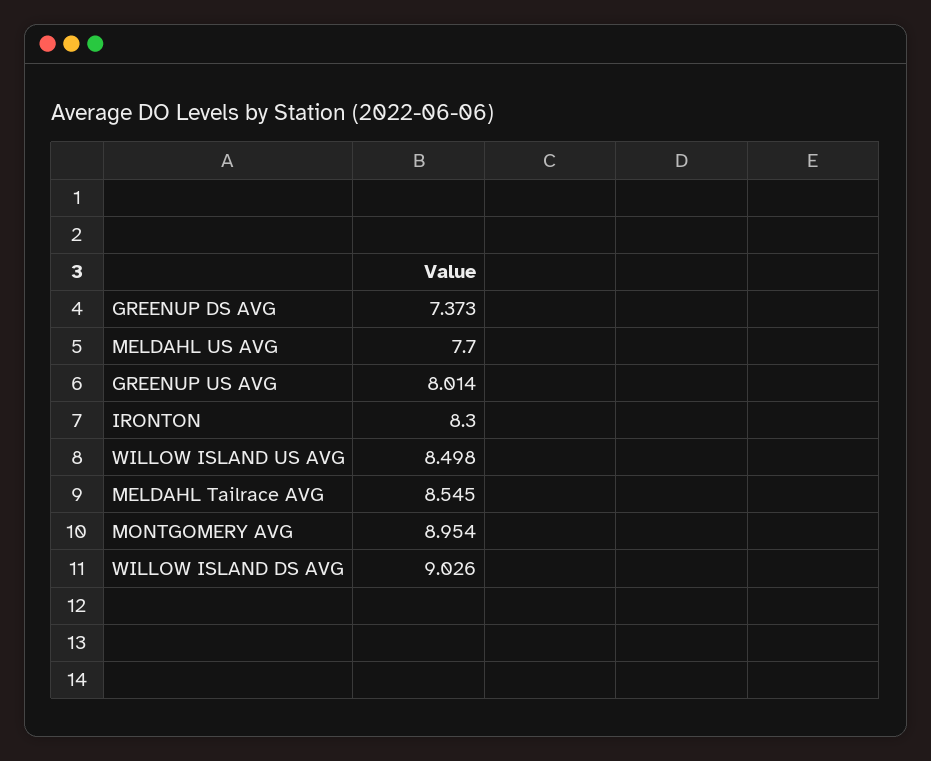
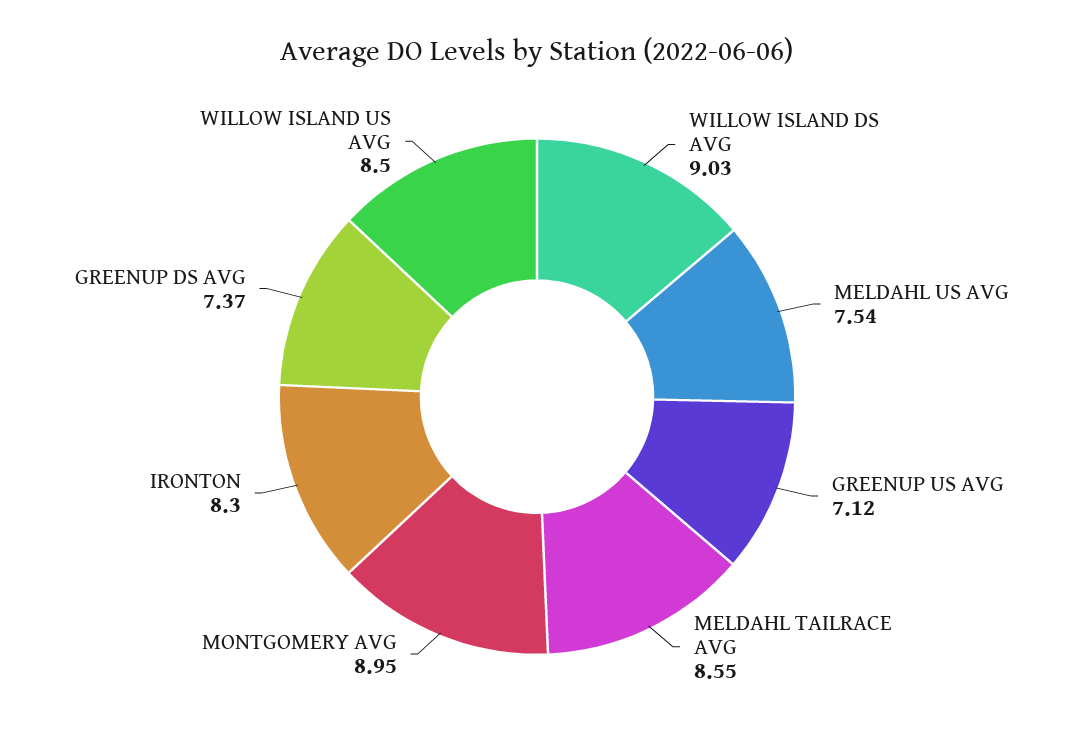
  {
    "GREENUP DS AVG": 7.373,
-   "MELDAHL US AVG": 7.7,
+   "MELDAHL US AVG": 7.54,
-   "GREENUP US AVG": 8.014,
+   "GREENUP US AVG": 7.12,
    "IRONTON": 8.3,
    "WILLOW ISLAND US AVG": 8.498,
    "MELDAHL Tailrace AVG": 8.545,
    "MONTGOMERY AVG": 8.954,
    "WILLOW ISLAND DS AVG": 9.026
  }

